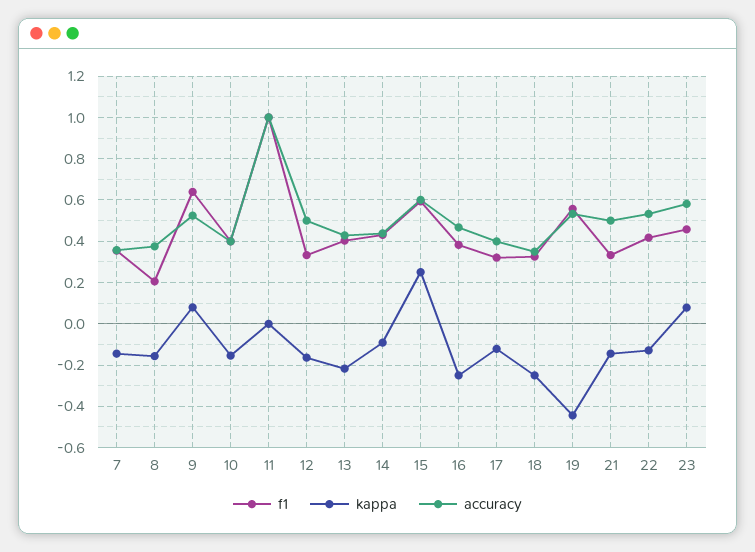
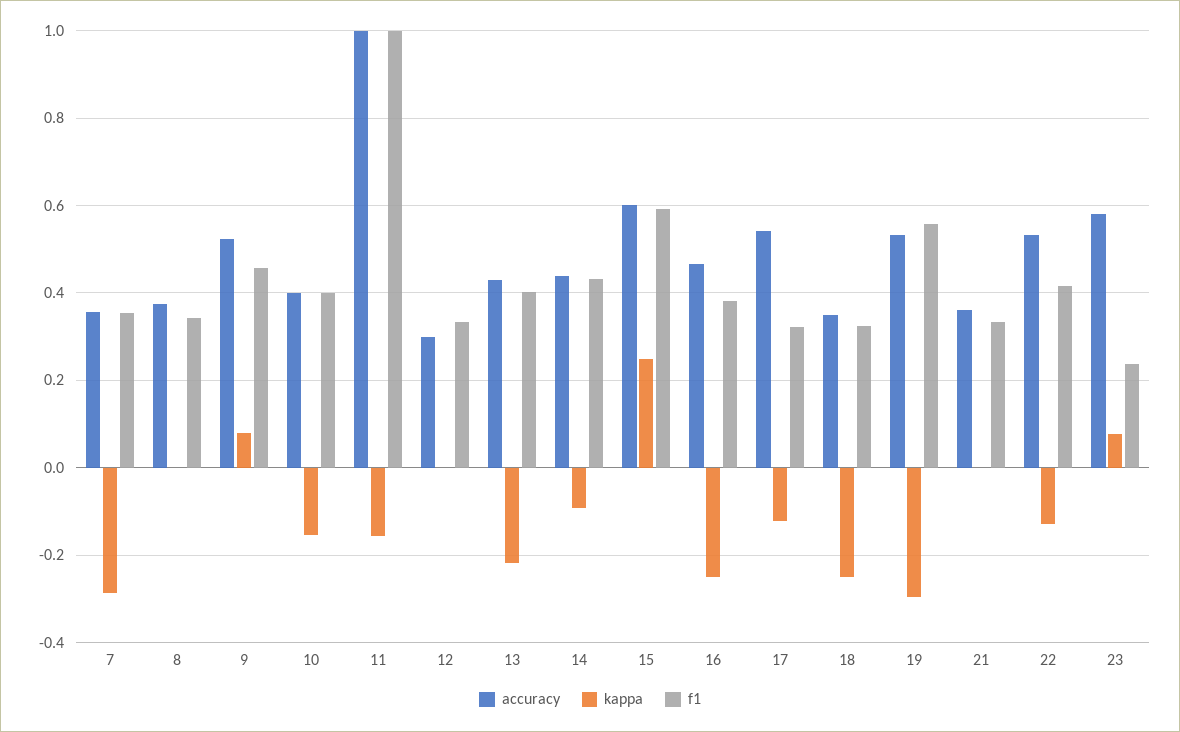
  {
    "f1": {
      "7": 0.36,
-     "8": 0.2,
+     "8": 0.34,
-     "9": 0.65,
+     "9": 0.46,
      "10": 0.4,
      "11": 1,
      "12": 0.34,
      "13": 0.4,
      "14": 0.44,
      "15": 0.6,
      "16": 0.38,
      "17": 0.32,
      "18": 0.32,
      "19": 0.56,
      "21": 0.34,
      "22": 0.42,
-     "23": 0.45
+     "23": 0.24
    },
    "kappa": {
-     "7": -0.15,
+     "7": -0.28,
-     "8": -0.15,
+     "8": 0,
      "9": 0.08,
      "10": -0.16,
-     "11": 0,
+     "11": -0.16,
-     "12": -0.15,
+     "12": 0,
      "13": -0.22,
      "14": -0.1,
      "15": 0.26,
      "16": -0.26,
      "17": -0.12,
      "18": -0.26,
-     "19": -0.45,
+     "19": -0.3,
-     "21": -0.15,
+     "21": 0,
      "22": -0.12,
      "23": 0.08
    },
    "accuracy": {
      "7": 0.36,
      "8": 0.38,
      "9": 0.52,
      "10": 0.4,
      "11": 1,
-     "12": 0.5,
+     "12": 0.3,
      "13": 0.42,
      "14": 0.44,
      "15": 0.6,
      "16": 0.46,
-     "17": 0.4,
+     "17": 0.54,
      "18": 0.36,
      "19": 0.54,
-     "21": 0.5,
+     "21": 0.36,
      "22": 0.54,
      "23": 0.58
    }
  }

